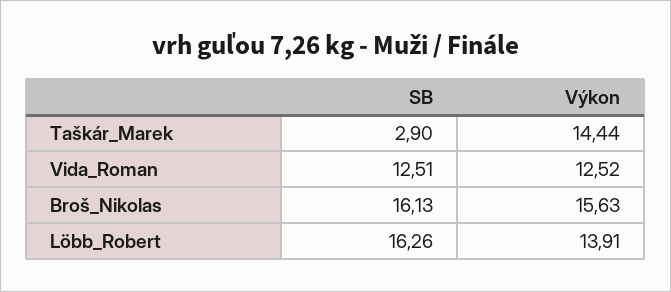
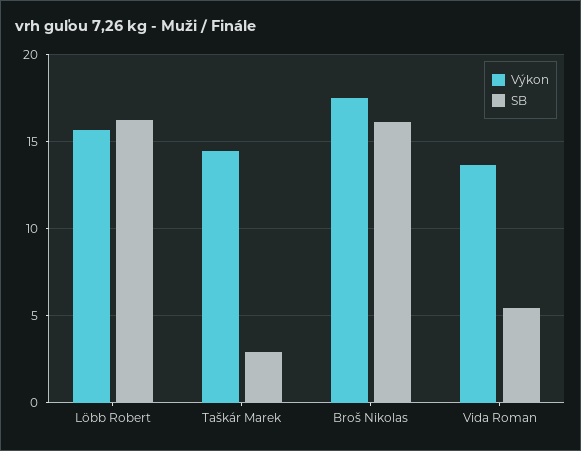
  {
    "SB": {
      "Taškár_Marek": 2.9,
-     "Vida_Roman": 12.51,
+     "Vida_Roman": 5.5,
      "Broš_Nikolas": 16.13,
      "Löbb_Robert": 16.26
    },
    "Výkon": {
      "Taškár_Marek": 14.44,
-     "Vida_Roman": 12.52,
+     "Vida_Roman": 13.5,
-     "Broš_Nikolas": 15.63,
+     "Broš_Nikolas": 17.5,
-     "Löbb_Robert": 13.91
+     "Löbb_Robert": 15.5
    }
  }

